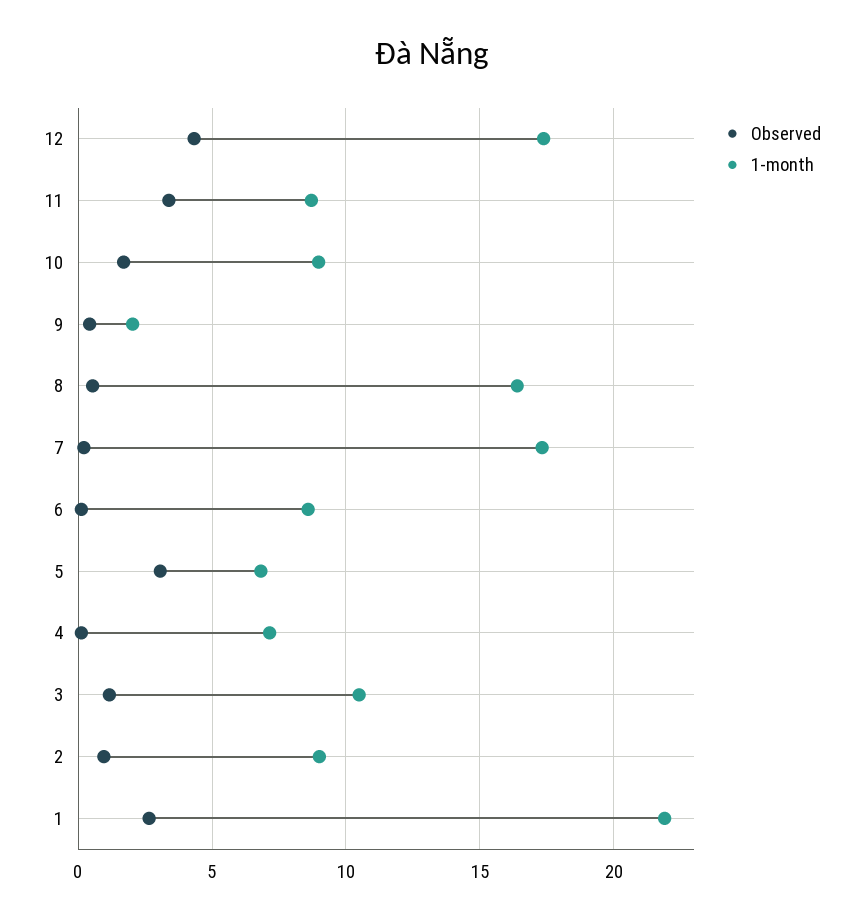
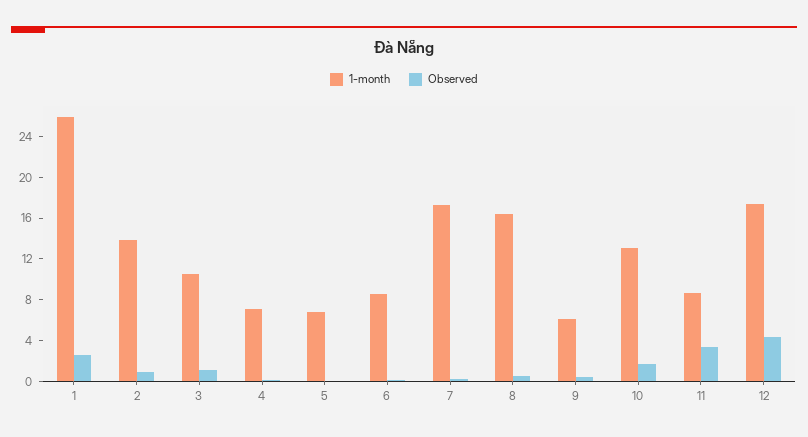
  {
    "Observed": {
      "12": 4.5,
      "11": 3.5,
      "10": 1.5,
      "9": 0.5,
      "8": 0.5,
      "7": 0,
      "6": 0,
-     "5": 3,
+     "5": 0,
      "4": 0,
      "3": 1,
      "2": 1,
      "1": 2.5
    },
    "1-month": {
      "12": 17.5,
      "11": 8.5,
-     "10": 9,
+     "10": 13,
-     "9": 2,
+     "9": 6,
      "8": 16.5,
      "7": 17.5,
      "6": 8.5,
      "5": 7,
      "4": 7,
      "3": 10.5,
-     "2": 9,
+     "2": 14,
-     "1": 22
+     "1": 26
    }
  }

